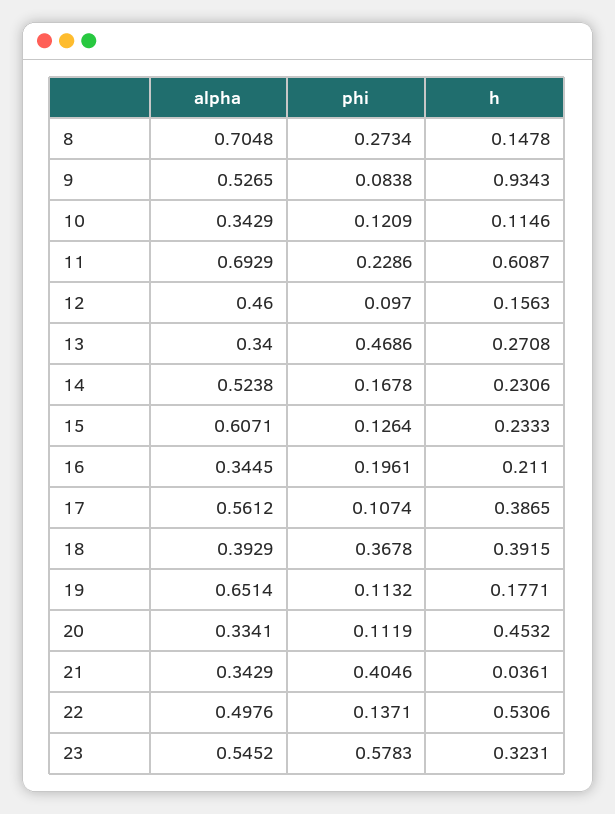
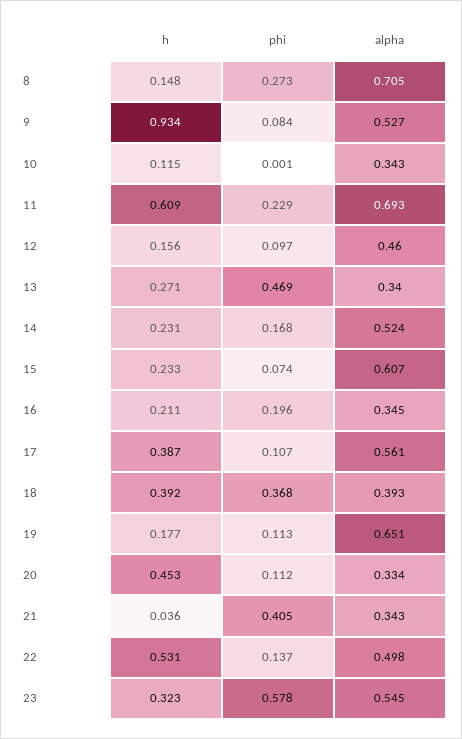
  {
    "alpha": {
      "8": 0.7048,
      "9": 0.5265,
      "10": 0.3429,
      "11": 0.6929,
      "12": 0.46,
      "13": 0.34,
      "14": 0.5238,
      "15": 0.6071,
      "16": 0.3445,
      "17": 0.5612,
      "18": 0.3929,
      "19": 0.6514,
      "20": 0.3341,
      "21": 0.3429,
      "22": 0.4976,
      "23": 0.5452
    },
    "phi": {
      "8": 0.2734,
      "9": 0.0838,
-     "10": 0.1209,
+     "10": 0.001,
      "11": 0.2286,
      "12": 0.097,
      "13": 0.4686,
      "14": 0.1678,
-     "15": 0.1264,
+     "15": 0.074,
      "16": 0.1961,
      "17": 0.1074,
      "18": 0.3678,
      "19": 0.1132,
      "20": 0.1119,
      "21": 0.4046,
      "22": 0.1371,
      "23": 0.5783
    },
    "h": {
      "8": 0.1478,
      "9": 0.9343,
      "10": 0.1146,
      "11": 0.6087,
      "12": 0.1563,
      "13": 0.2708,
      "14": 0.2306,
      "15": 0.2333,
      "16": 0.211,
      "17": 0.3865,
      "18": 0.3915,
      "19": 0.1771,
      "20": 0.4532,
      "21": 0.0361,
      "22": 0.5306,
      "23": 0.3231
    }
  }

